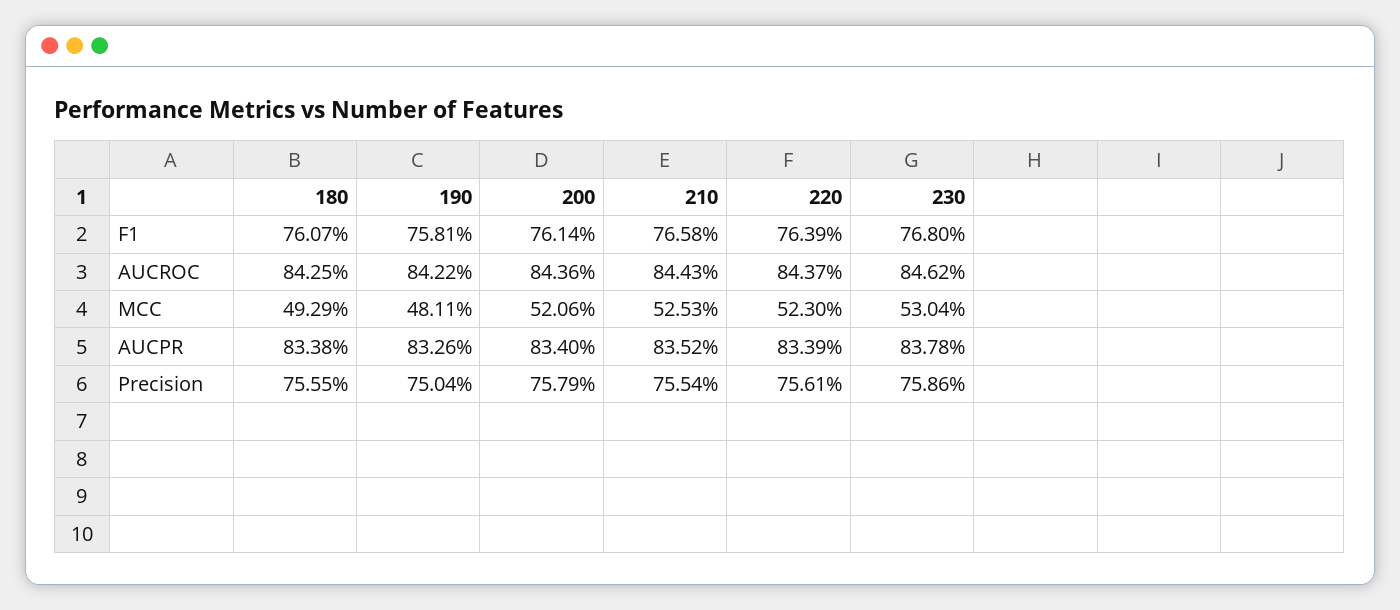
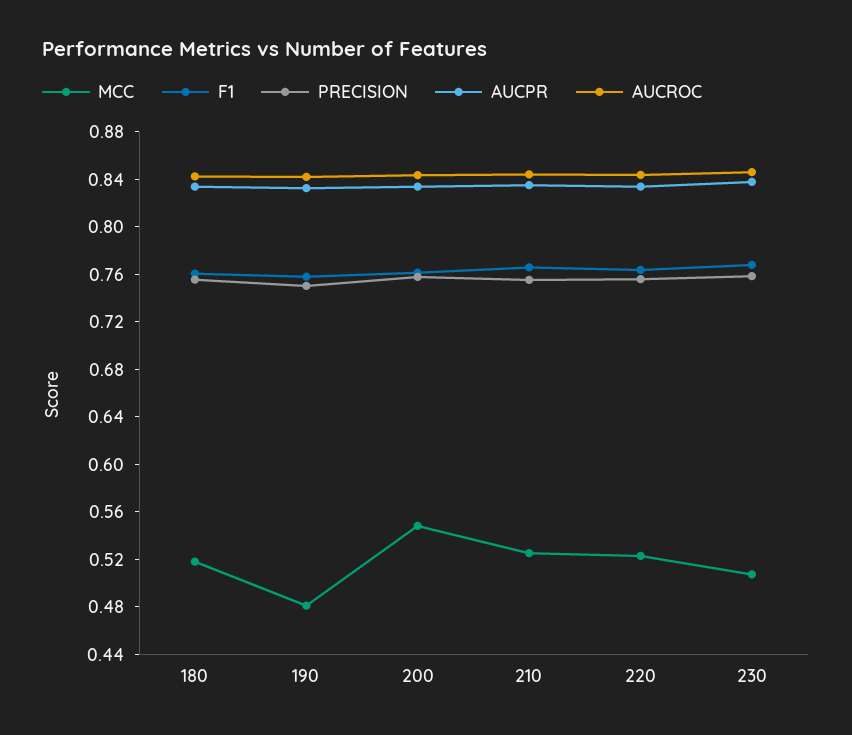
  {
    "F1": {
      "180": 0.7607,
      "190": 0.7581,
      "200": 0.7614,
      "210": 0.7658,
      "220": 0.7639,
      "230": 0.768
    },
    "AUCROC": {
      "180": 0.8425,
      "190": 0.8422,
      "200": 0.8436,
      "210": 0.8443,
      "220": 0.8437,
      "230": 0.8462
    },
    "MCC": {
-     "180": 0.4929,
+     "180": 0.52,
      "190": 0.4811,
-     "200": 0.5206,
+     "200": 0.55,
      "210": 0.5253,
      "220": 0.523,
-     "230": 0.5304
+     "230": 0.51
    },
    "AUCPR": {
      "180": 0.8338,
      "190": 0.8326,
      "200": 0.834,
      "210": 0.8352,
      "220": 0.8339,
      "230": 0.8378
    },
    "Precision": {
      "180": 0.7555,
      "190": 0.7504,
      "200": 0.7579,
      "210": 0.7554,
      "220": 0.7561,
      "230": 0.7586
    }
  }

